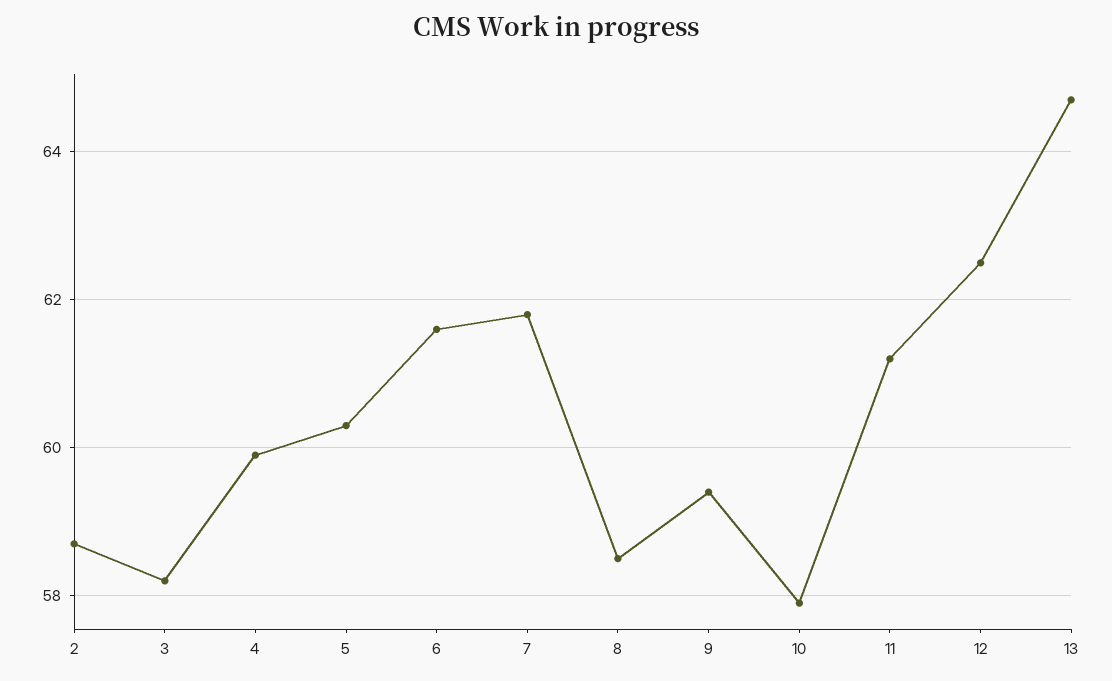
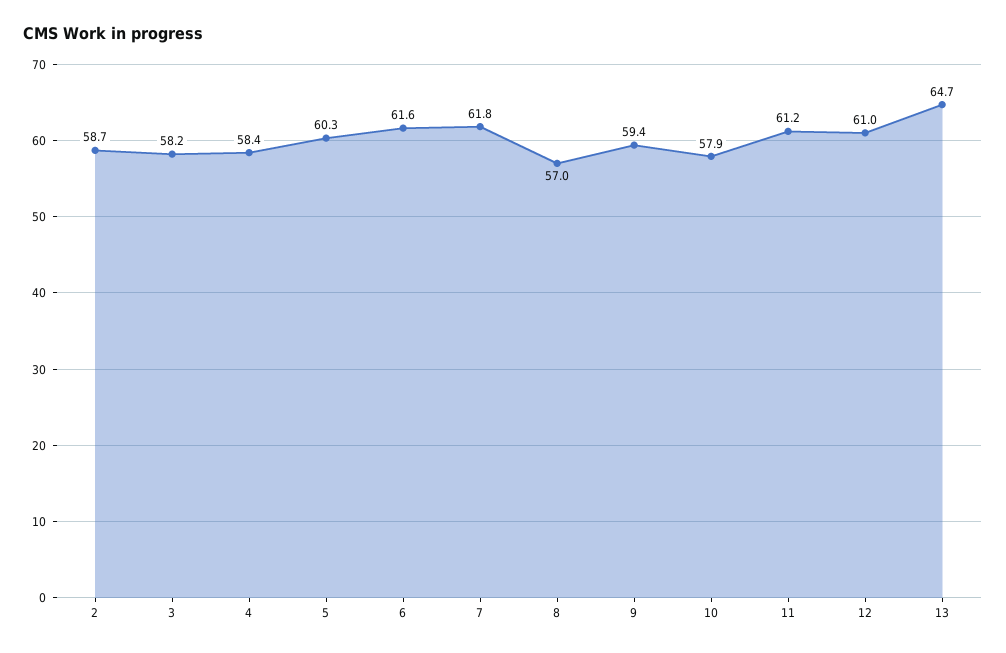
  {
    "2": 58.7,
    "3": 58.2,
-   "4": 60,
+   "4": 58.4,
    "5": 60.3,
    "6": 61.6,
    "7": 61.8,
-   "8": 58.5,
+   "8": 57,
    "9": 59.4,
    "10": 57.9,
    "11": 61.2,
-   "12": 62.5,
+   "12": 61,
    "13": 64.7
  }

